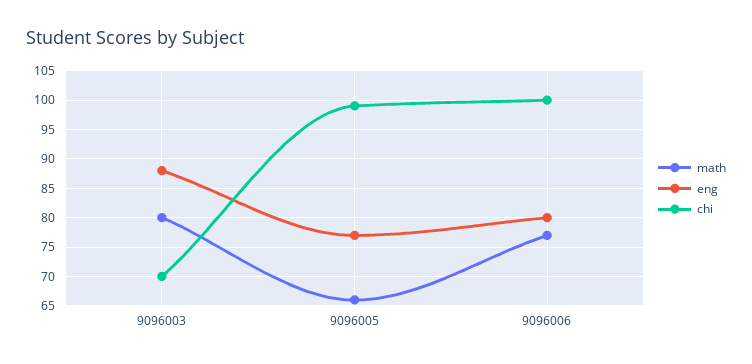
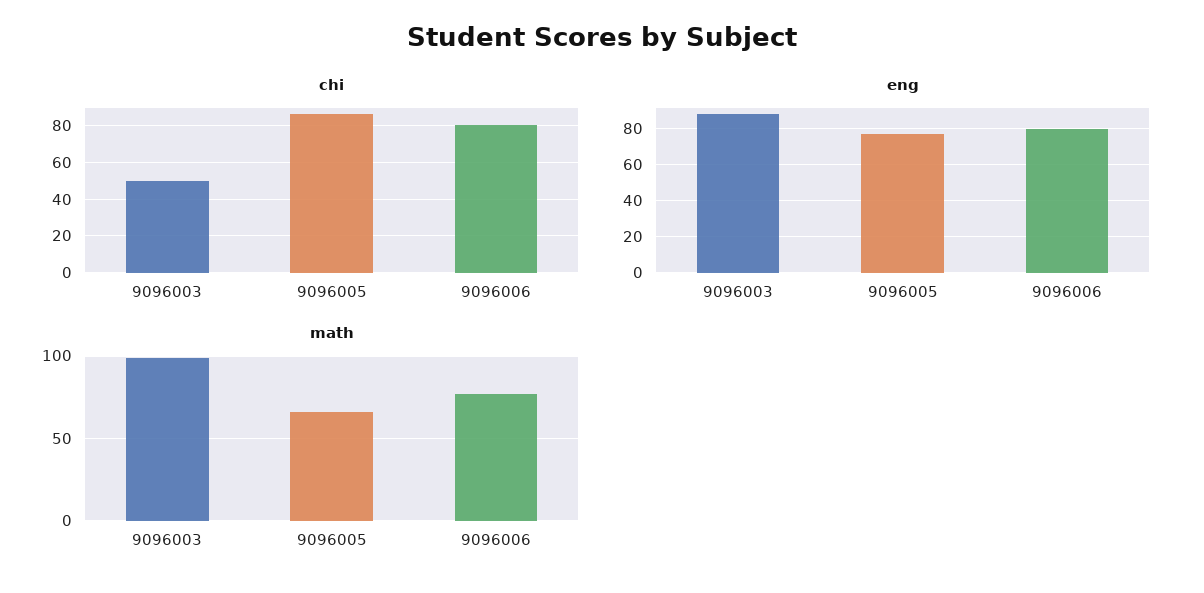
  {
    "math": {
-     "9096003": 80,
+     "9096003": 100,
      "9096005": 65,
      "9096006": 75
    },
    "eng": {
      "9096003": 90,
      "9096005": 75,
      "9096006": 80
    },
    "chi": {
-     "9096003": 70,
+     "9096003": 50,
-     "9096005": 100,
+     "9096005": 85,
-     "9096006": 100
+     "9096006": 80
    }
  }

